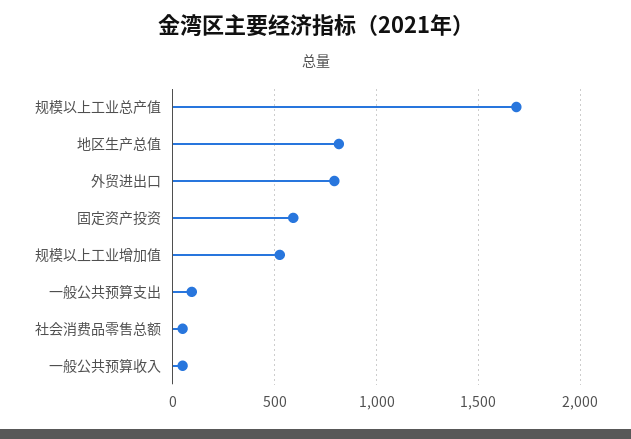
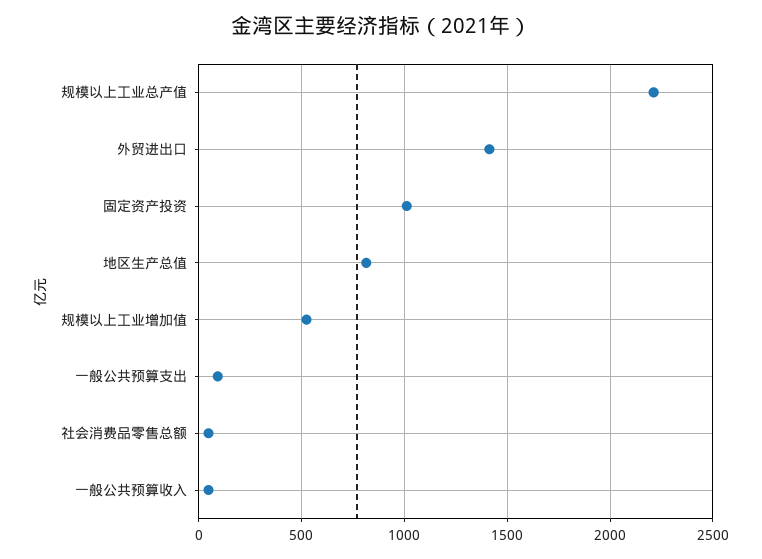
  {
-   "规模以上工业总产值": 1700,
+   "规模以上工业总产值": 2200,
    "地区生产总值": 800,
-   "外贸进出口": 800,
+   "外贸进出口": 1400,
-   "固定资产投资": 600,
+   "固定资产投资": 1000,
    "规模以上工业增加值": 500,
    "一般公共预算支出": 100,
    "社会消费品零售总额": 50,
    "一般公共预算收入": 50
  }

